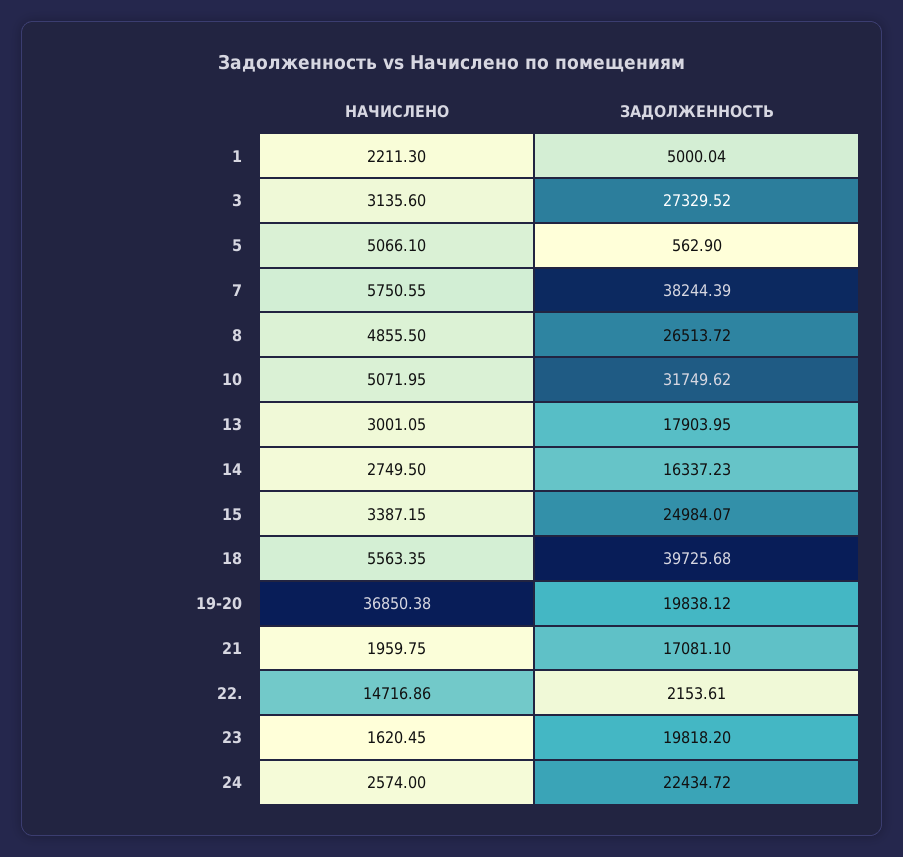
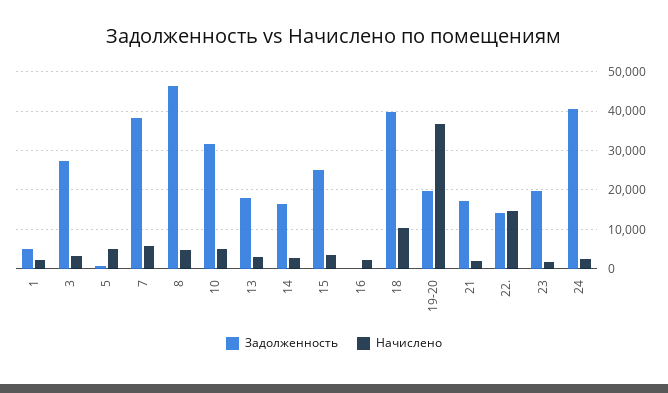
  {
    "НАЧИСЛЕНО": {
      "1": 2211.3,
      "3": 3135.6,
      "5": 5066.1,
      "7": 5750.55,
      "8": 4855.5,
      "10": 5071.95,
      "13": 3001.05,
      "14": 2749.5,
      "15": 3387.15,
-     "18": 5563.35,
+     "18": 10000,
      "19-20": 36850.38,
      "21": 1959.75,
      "22.": 14716.86,
      "23": 1620.45,
-     "24": 2574
+     "24": 2574,
+     "16": 2000
    },
    "ЗАДОЛЖЕННОСТЬ": {
      "1": 5000.04,
      "3": 27329.52,
      "5": 562.9,
      "7": 38244.39,
-     "8": 26513.72,
+     "8": 46000,
      "10": 31749.62,
      "13": 17903.95,
      "14": 16337.23,
      "15": 24984.07,
      "18": 39725.68,
      "19-20": 19838.12,
      "21": 17081.1,
-     "22.": 2153.61,
+     "22.": 14000,
      "23": 19818.2,
-     "24": 22434.72
+     "24": 40000,
+     "16": 0
    }
  }

